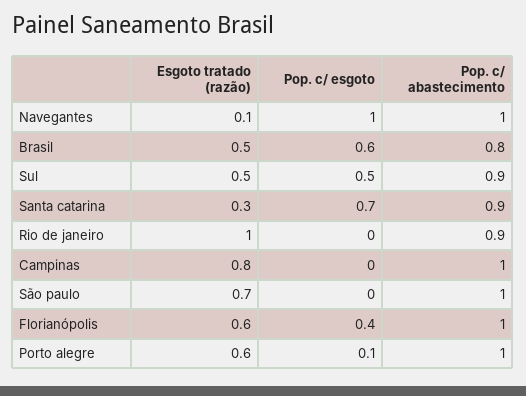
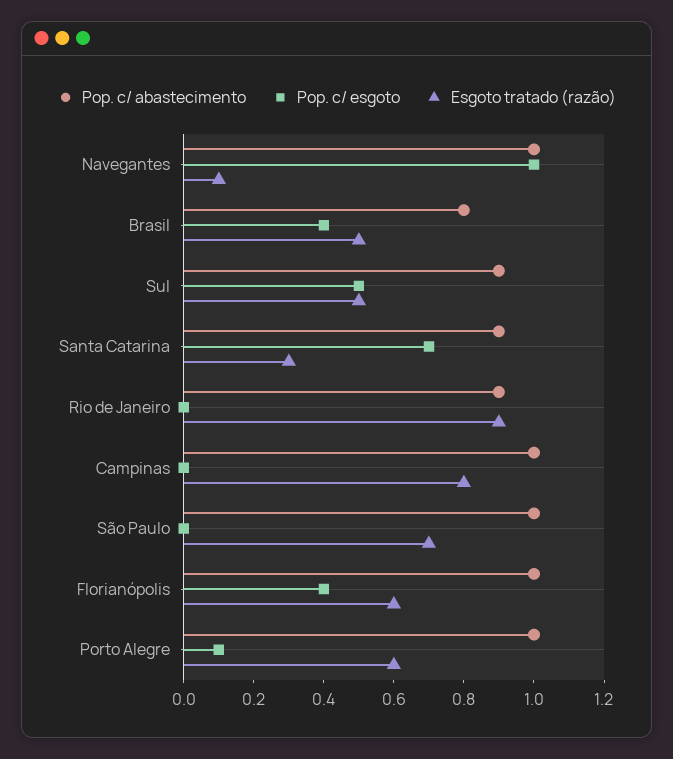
  {
    "Esgoto tratado (razão)": {
      "Navegantes": 0.1,
      "Brasil": 0.5,
      "Sul": 0.5,
      "Santa catarina": 0.3,
-     "Rio de janeiro": 1,
+     "Rio de janeiro": 0.9,
      "Campinas": 0.8,
      "São paulo": 0.7,
      "Florianópolis": 0.6,
      "Porto alegre": 0.6
    },
    "Pop. c/ esgoto": {
      "Navegantes": 1,
-     "Brasil": 0.6,
+     "Brasil": 0.4,
      "Sul": 0.5,
      "Santa catarina": 0.7,
      "Rio de janeiro": 0,
      "Campinas": 0,
      "São paulo": 0,
      "Florianópolis": 0.4,
      "Porto alegre": 0.1
    },
    "Pop. c/ abastecimento": {
      "Navegantes": 1,
      "Brasil": 0.8,
      "Sul": 0.9,
      "Santa catarina": 0.9,
      "Rio de janeiro": 0.9,
      "Campinas": 1,
      "São paulo": 1,
      "Florianópolis": 1,
      "Porto alegre": 1
    }
  }

